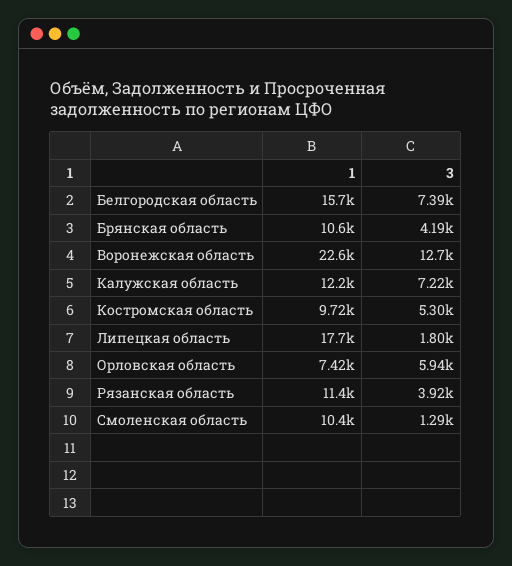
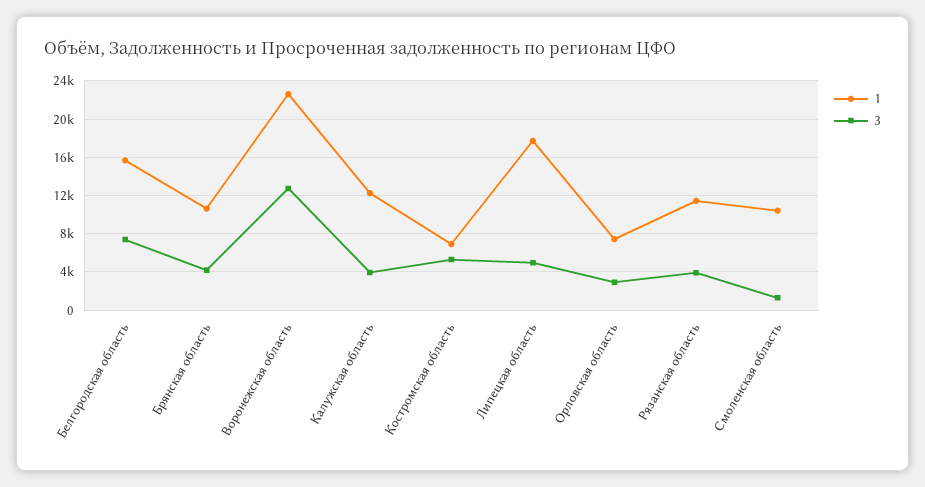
  {
    "1": {
      "Белгородская область": 15700,
      "Брянская область": 10600,
      "Воронежская область": 22600,
      "Калужская область": 12200,
-     "Костромская область": 9720,
+     "Костромская область": 7000,
      "Липецкая область": 17700,
      "Орловская область": 7420,
      "Рязанская область": 11400,
      "Смоленская область": 10400
    },
    "3": {
      "Белгородская область": 7390,
      "Брянская область": 4190,
      "Воронежская область": 12700,
-     "Калужская область": 7220,
+     "Калужская область": 4000,
      "Костромская область": 5300,
-     "Липецкая область": 1800,
+     "Липецкая область": 5000,
-     "Орловская область": 5940,
+     "Орловская область": 3000,
      "Рязанская область": 3920,
      "Смоленская область": 1290
    }
  }

